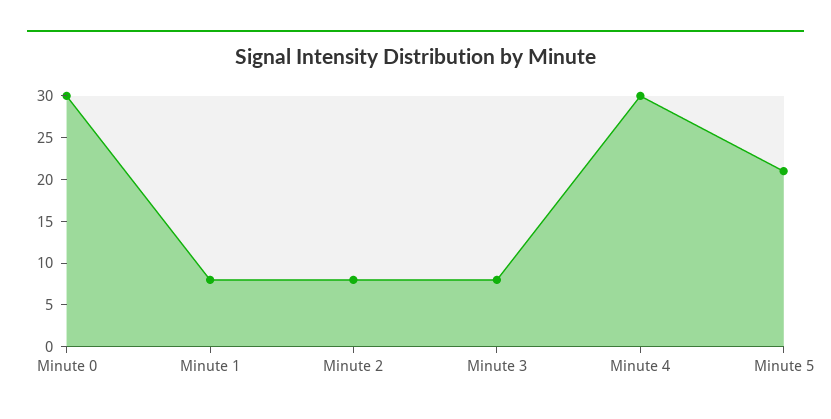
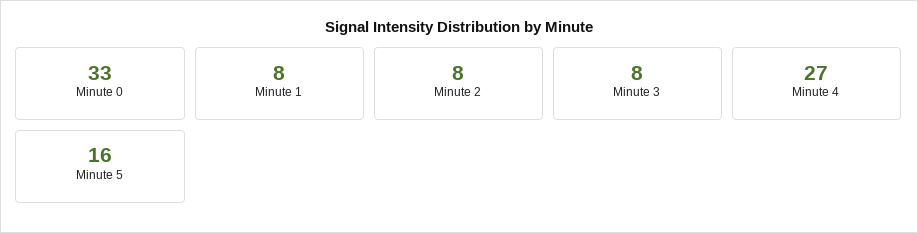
  {
-   "Minute 0": 30,
+   "Minute 0": 33,
    "Minute 1": 8,
    "Minute 2": 8,
    "Minute 3": 8,
-   "Minute 4": 30,
+   "Minute 4": 27,
-   "Minute 5": 21
+   "Minute 5": 16
  }

